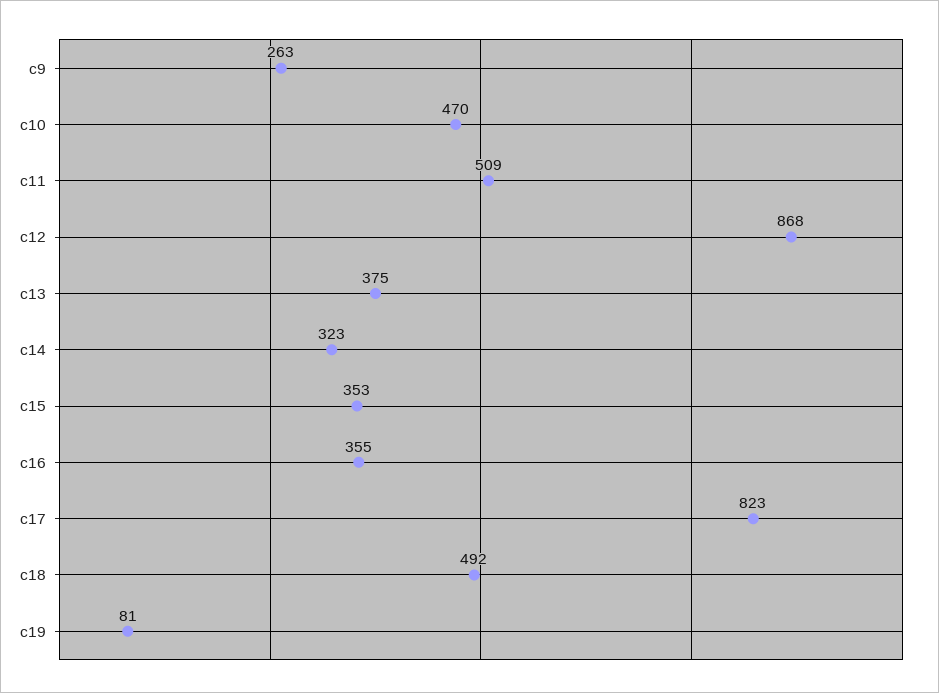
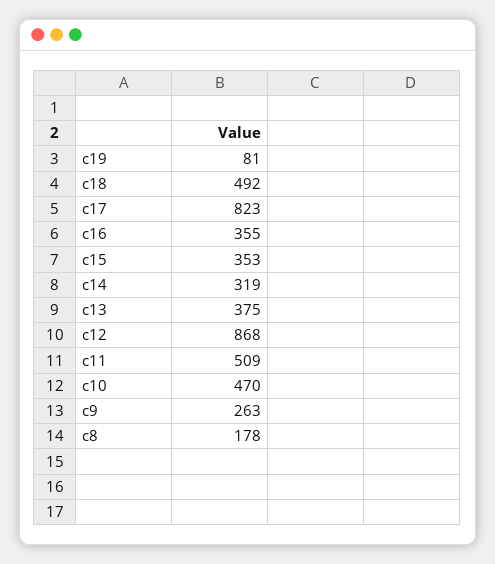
  {
    "c9": 263,
    "c10": 470,
    "c11": 509,
    "c12": 868,
    "c13": 375,
-   "c14": 323,
+   "c14": 319,
    "c15": 353,
    "c16": 355,
    "c17": 823,
    "c18": 492,
-   "c19": 81
+   "c19": 81,
+   "c8": 178
  }

